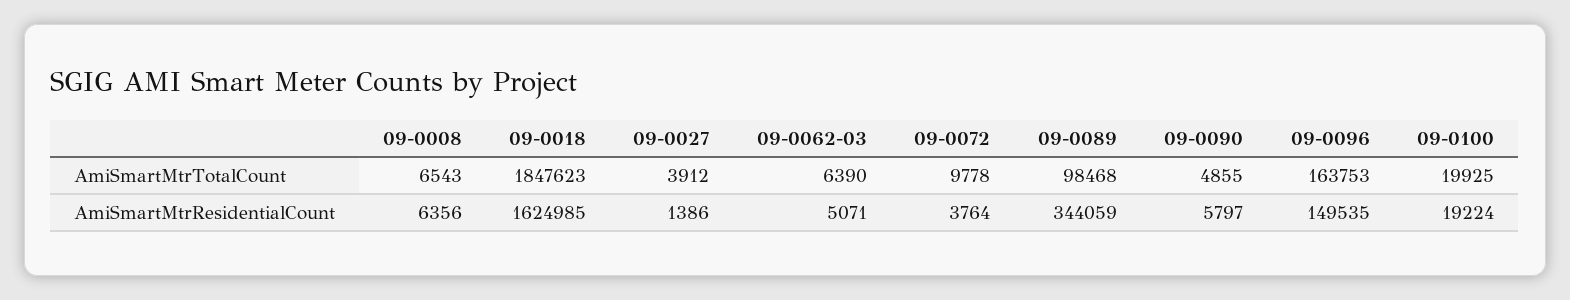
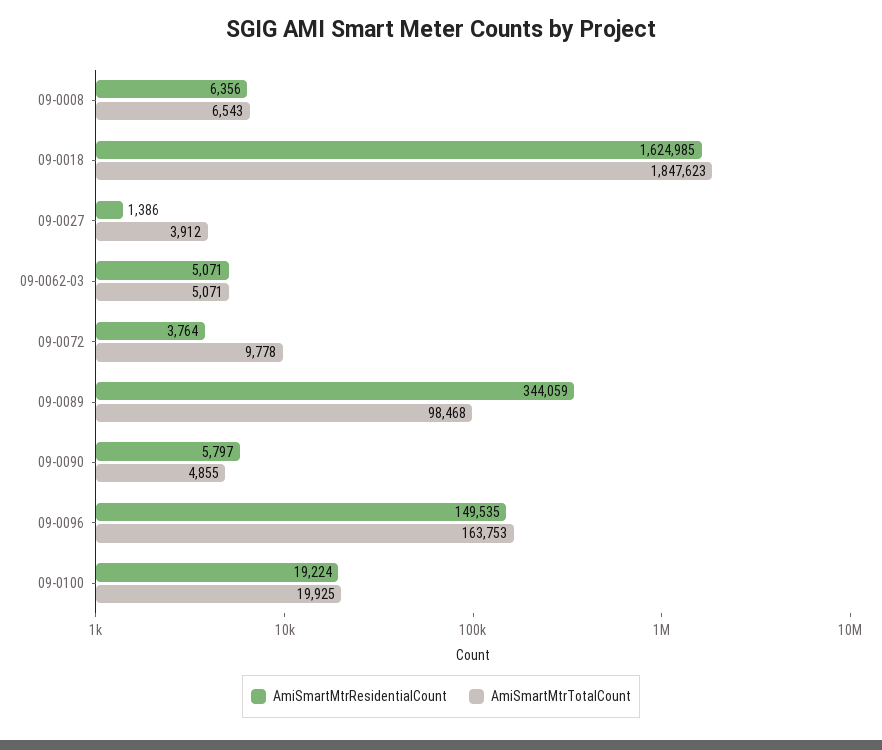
  {
    "AmiSmartMtrTotalCount": {
      "09-0008": 6543,
      "09-0018": 1847623,
      "09-0027": 3912,
-     "09-0062-03": 6390,
+     "09-0062-03": 5071,
      "09-0072": 9778,
      "09-0089": 98468,
      "09-0090": 4855,
      "09-0096": 163753,
      "09-0100": 19925
    },
    "AmiSmartMtrResidentialCount": {
      "09-0008": 6356,
      "09-0018": 1624985,
      "09-0027": 1386,
      "09-0062-03": 5071,
      "09-0072": 3764,
      "09-0089": 344059,
      "09-0090": 5797,
      "09-0096": 149535,
      "09-0100": 19224
    }
  }

